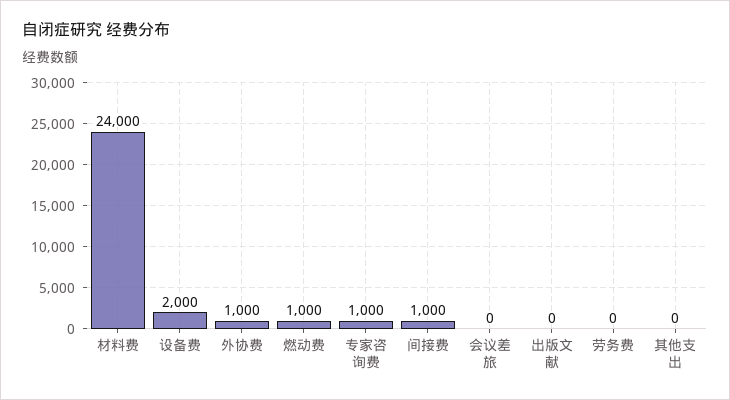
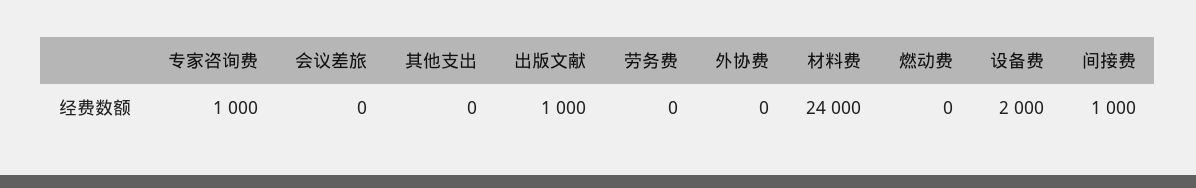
  {
    "材料费": 24000,
    "设备费": 2000,
-   "外协费": 1000,
+   "外协费": 0,
-   "燃动费": 1000,
+   "燃动费": 0,
    "专家咨询费": 1000,
    "间接费": 1000,
    "会议差旅": 0,
-   "出版文献": 0,
+   "出版文献": 1000,
    "劳务费": 0,
    "其他支出": 0
  }

